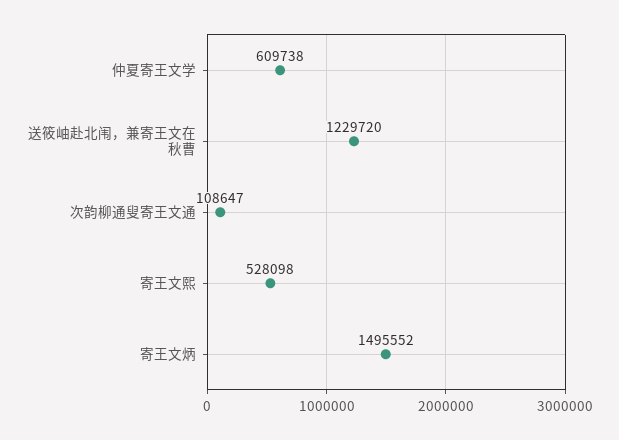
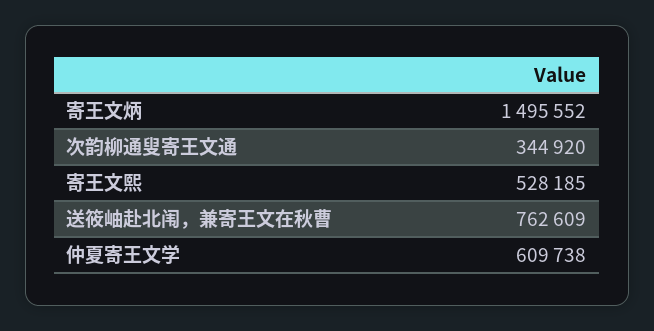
  {
    "仲夏寄王文学": 609738,
-   "送筱岫赴北闱，兼寄王文在秋曹": 1229720,
+   "送筱岫赴北闱，兼寄王文在秋曹": 762609,
-   "次韵柳通叟寄王文通": 108647,
+   "次韵柳通叟寄王文通": 344920,
-   "寄王文熙": 528098,
+   "寄王文熙": 528185,
    "寄王文炳": 1495552
  }

